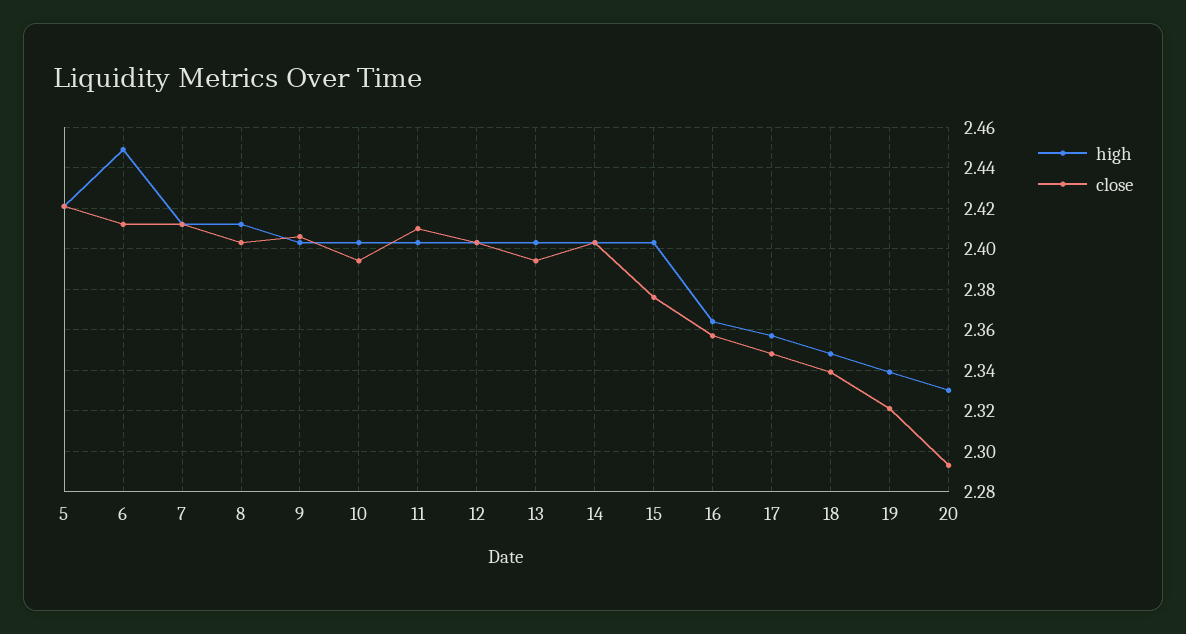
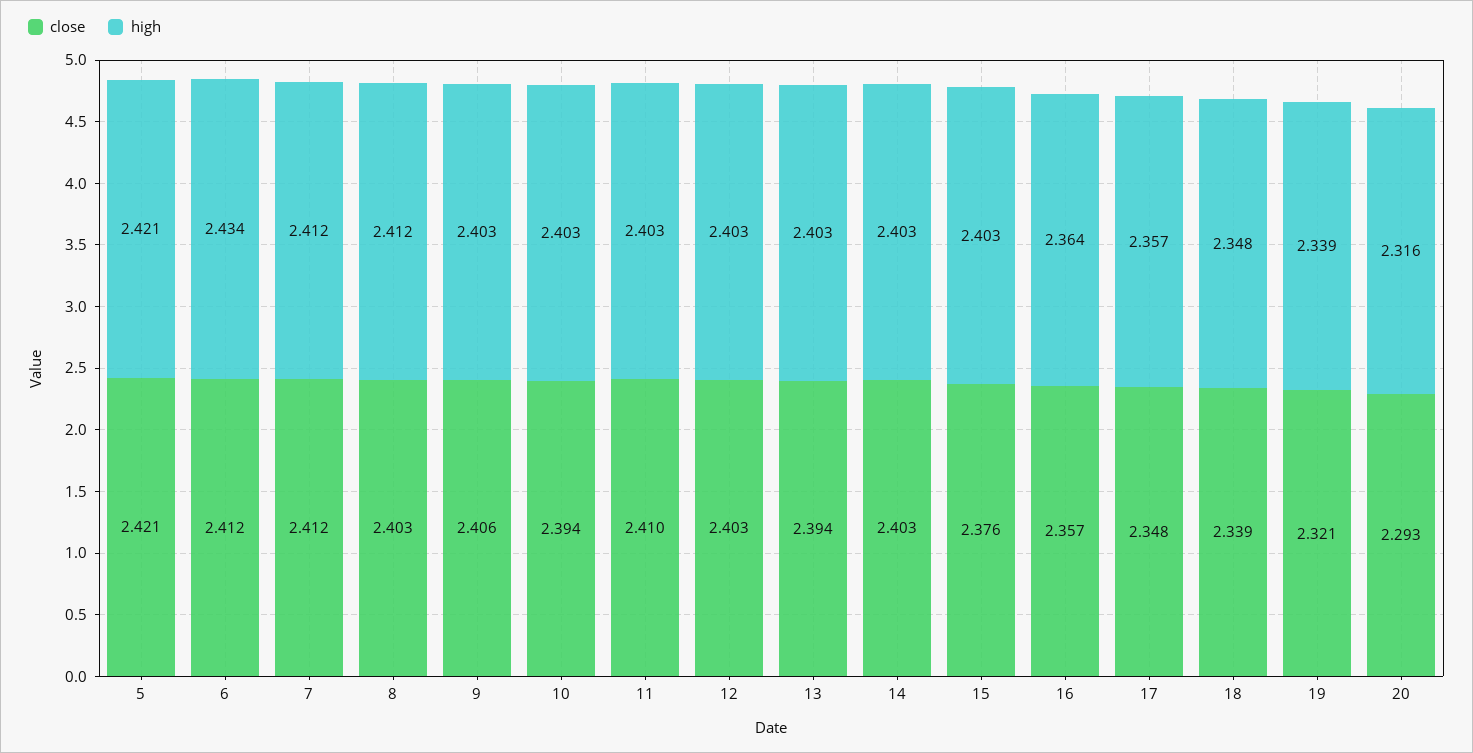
  {
    "high": {
      "5": 2.421,
-     "6": 2.45,
+     "6": 2.434,
      "7": 2.412,
      "8": 2.412,
      "9": 2.403,
      "10": 2.403,
      "11": 2.403,
      "12": 2.403,
      "13": 2.403,
      "14": 2.403,
      "15": 2.403,
      "16": 2.364,
      "17": 2.357,
      "18": 2.348,
      "19": 2.339,
-     "20": 2.33
+     "20": 2.316
    },
    "close": {
      "5": 2.421,
      "6": 2.412,
      "7": 2.412,
      "8": 2.403,
      "9": 2.406,
      "10": 2.394,
      "11": 2.41,
      "12": 2.403,
      "13": 2.394,
      "14": 2.403,
      "15": 2.376,
      "16": 2.357,
      "17": 2.348,
      "18": 2.339,
      "19": 2.321,
      "20": 2.293
    }
  }

